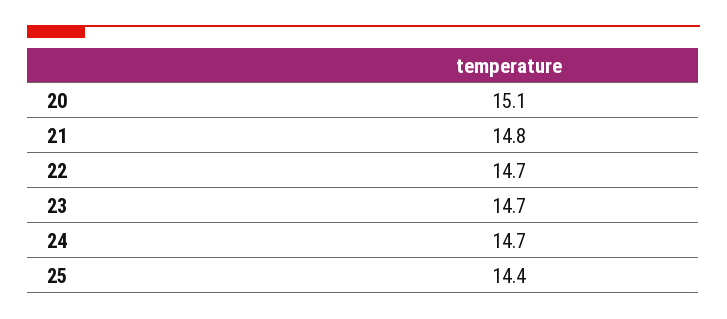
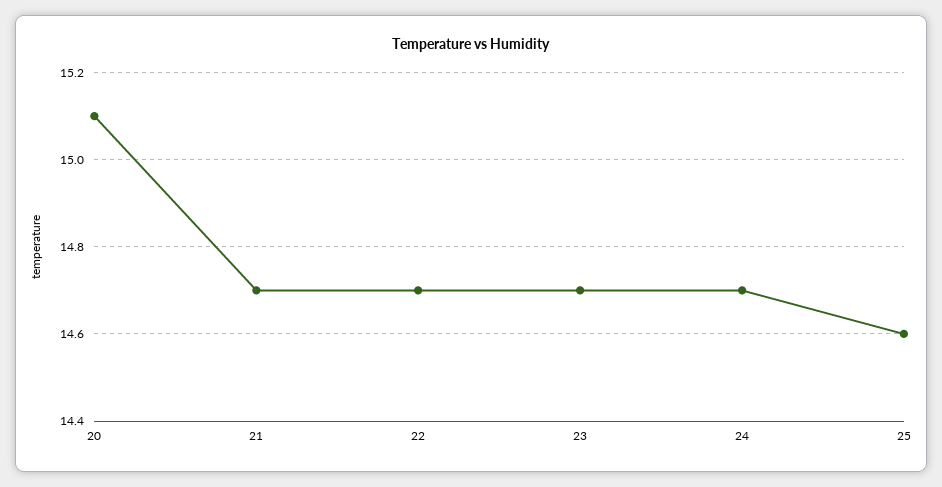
  {
    "20": 15.1,
-   "21": 14.8,
+   "21": 14.7,
    "22": 14.7,
    "23": 14.7,
    "24": 14.7,
-   "25": 14.4
+   "25": 14.6
  }

